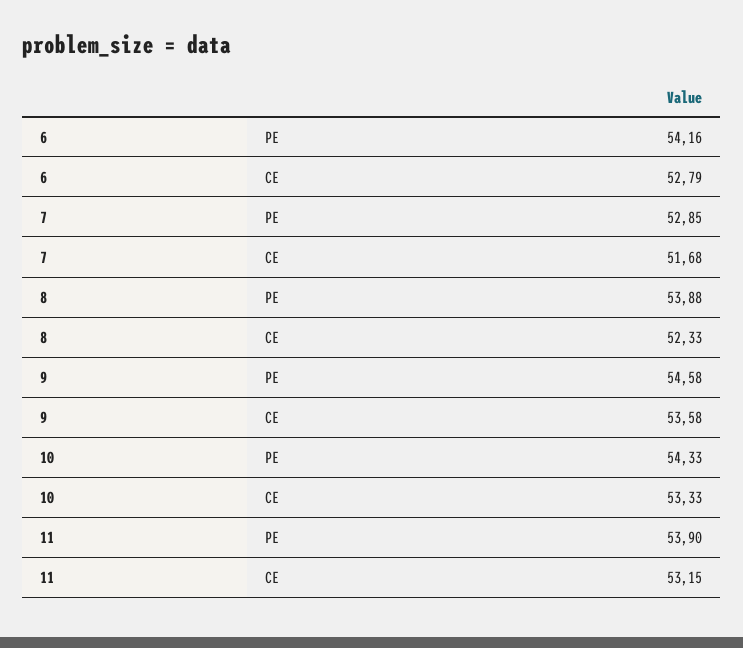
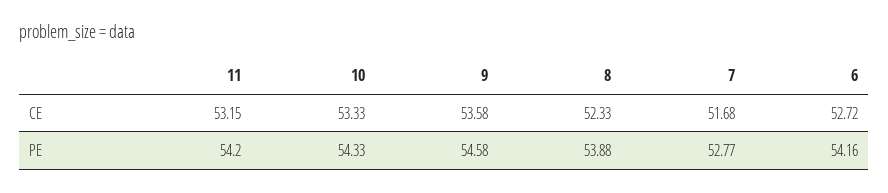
  {
    "6": {
      "PE": 54.16,
-     "CE": 52.79
+     "CE": 52.72
    },
    "7": {
-     "PE": 52.85,
+     "PE": 52.77,
      "CE": 51.68
    },
    "8": {
      "PE": 53.88,
      "CE": 52.33
    },
    "9": {
      "PE": 54.58,
      "CE": 53.58
    },
    "10": {
      "PE": 54.33,
      "CE": 53.33
    },
    "11": {
-     "PE": 53.9,
+     "PE": 54.2,
      "CE": 53.15
    }
  }

